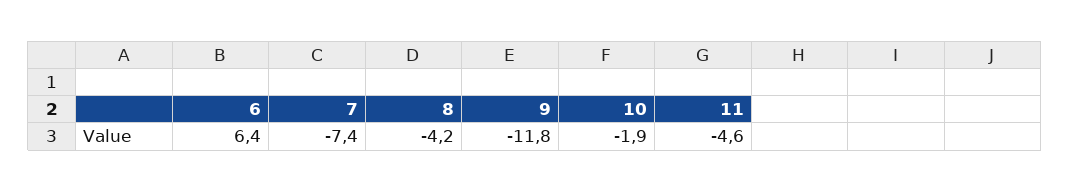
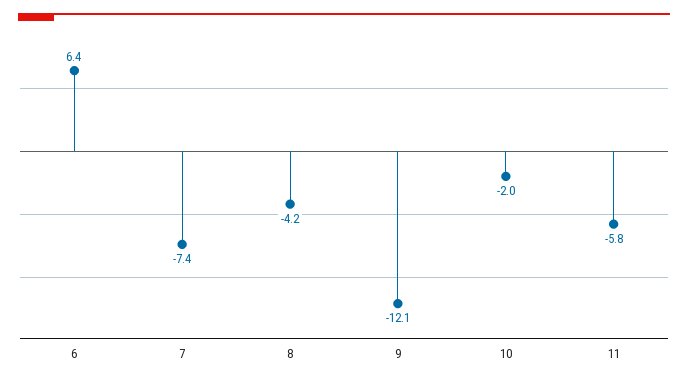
  {
    "6": 6.4,
    "7": -7.4,
    "8": -4.2,
-   "9": -11.8,
+   "9": -12.1,
-   "10": -1.9,
+   "10": -2,
-   "11": -4.6
+   "11": -5.8
  }

